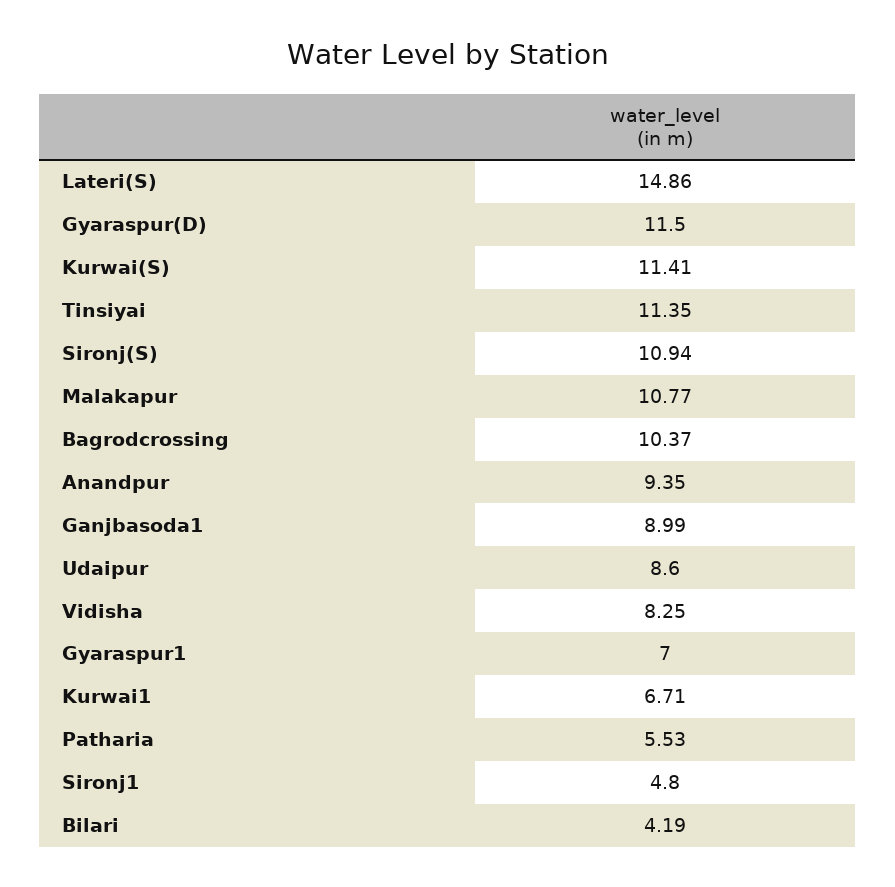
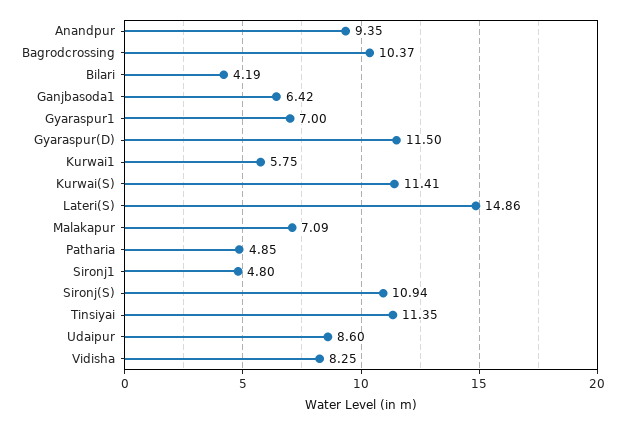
  {
    "Lateri(S)": 14.86,
    "Gyaraspur(D)": 11.5,
    "Kurwai(S)": 11.41,
    "Tinsiyai": 11.35,
    "Sironj(S)": 10.94,
-   "Malakapur": 10.77,
+   "Malakapur": 7.09,
    "Bagrodcrossing": 10.37,
    "Anandpur": 9.35,
-   "Ganjbasoda1": 8.99,
+   "Ganjbasoda1": 6.42,
    "Udaipur": 8.6,
    "Vidisha": 8.25,
    "Gyaraspur1": 7,
-   "Kurwai1": 6.71,
+   "Kurwai1": 5.75,
-   "Patharia": 5.53,
+   "Patharia": 4.85,
    "Sironj1": 4.8,
    "Bilari": 4.19
  }

